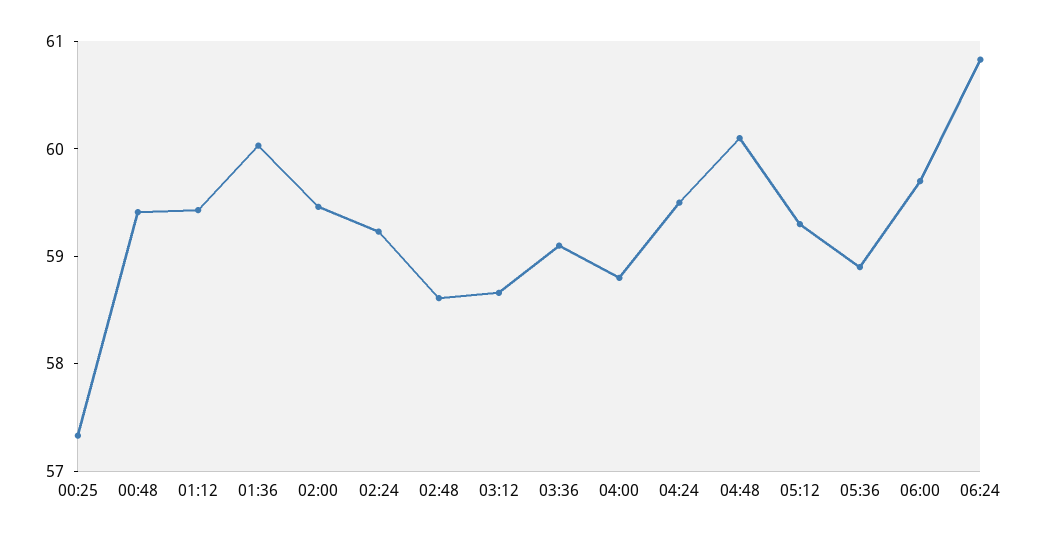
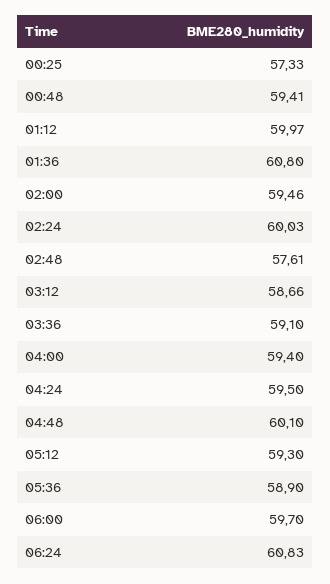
  {
    "00:25": 57.33,
    "00:48": 59.41,
-   "01:12": 59.4,
+   "01:12": 59.97,
-   "01:36": 60,
+   "01:36": 60.8,
    "02:00": 59.46,
-   "02:24": 59.2,
+   "02:24": 60.03,
-   "02:48": 58.6,
+   "02:48": 57.61,
    "03:12": 58.66,
    "03:36": 59.1,
-   "04:00": 58.8,
+   "04:00": 59.4,
    "04:24": 59.5,
    "04:48": 60.1,
    "05:12": 59.3,
    "05:36": 58.9,
    "06:00": 59.7,
    "06:24": 60.83
  }

